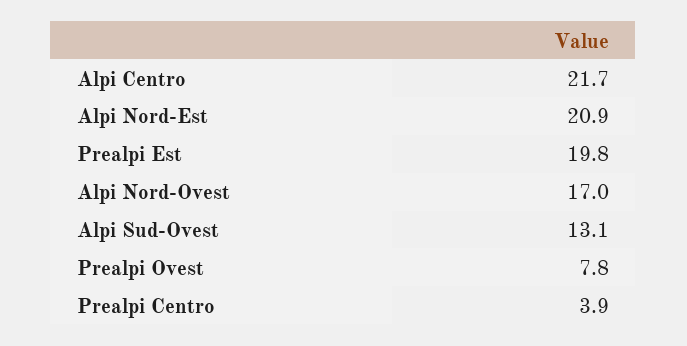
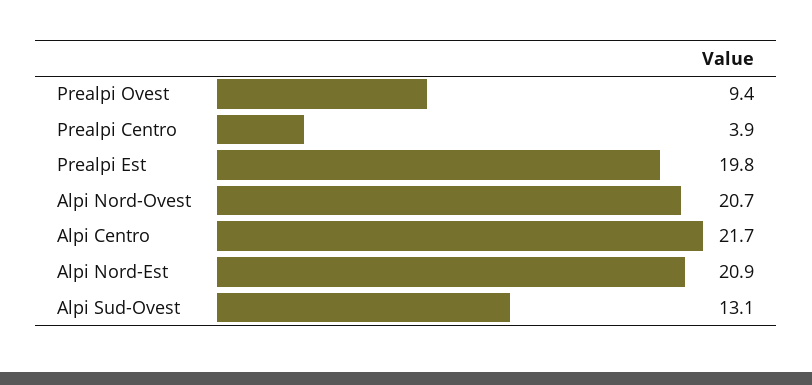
  {
    "Alpi Centro": 21.7,
    "Alpi Nord-Est": 20.9,
    "Prealpi Est": 19.8,
-   "Alpi Nord-Ovest": 17,
+   "Alpi Nord-Ovest": 20.7,
    "Alpi Sud-Ovest": 13.1,
-   "Prealpi Ovest": 7.8,
+   "Prealpi Ovest": 9.4,
    "Prealpi Centro": 3.9
  }

